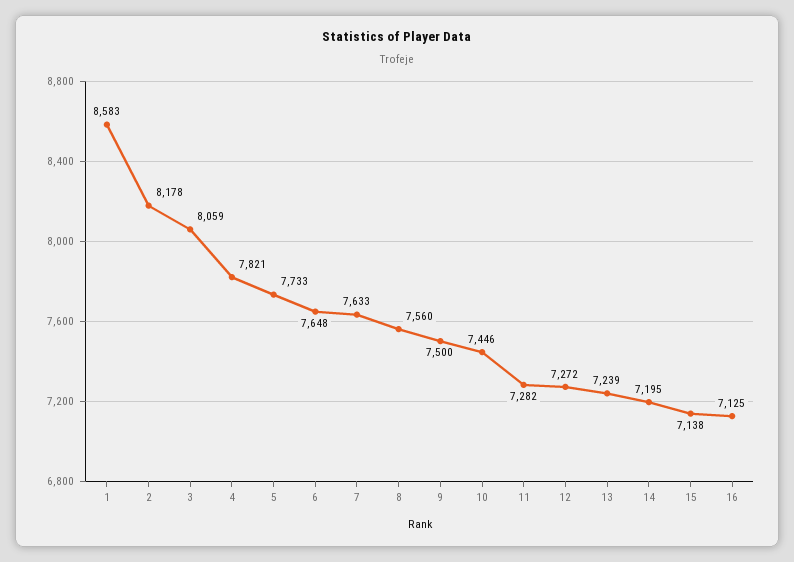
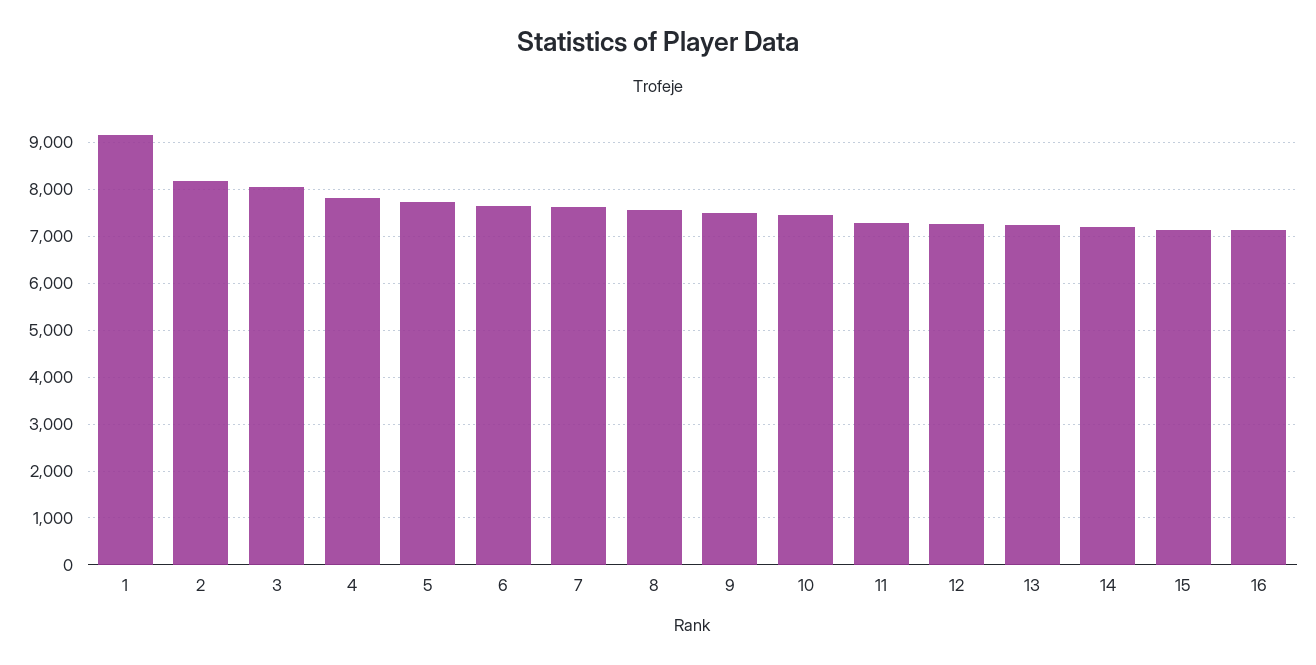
  {
-   "1": 8583,
+   "1": 9200,
    "2": 8178,
    "3": 8059,
    "4": 7821,
    "5": 7733,
    "6": 7648,
    "7": 7633,
    "8": 7560,
    "9": 7500,
    "10": 7446,
    "11": 7282,
    "12": 7272,
    "13": 7239,
    "14": 7195,
    "15": 7138,
    "16": 7125
  }

